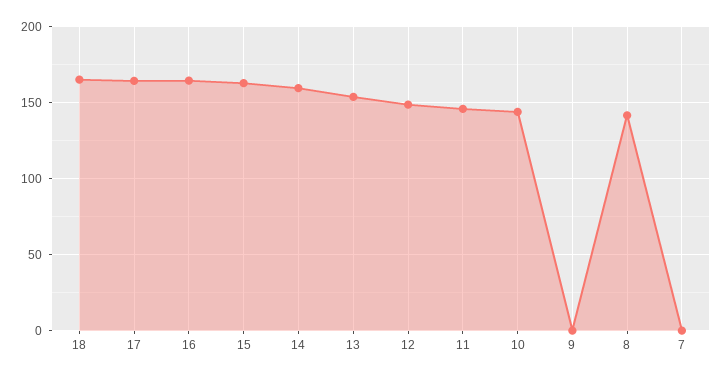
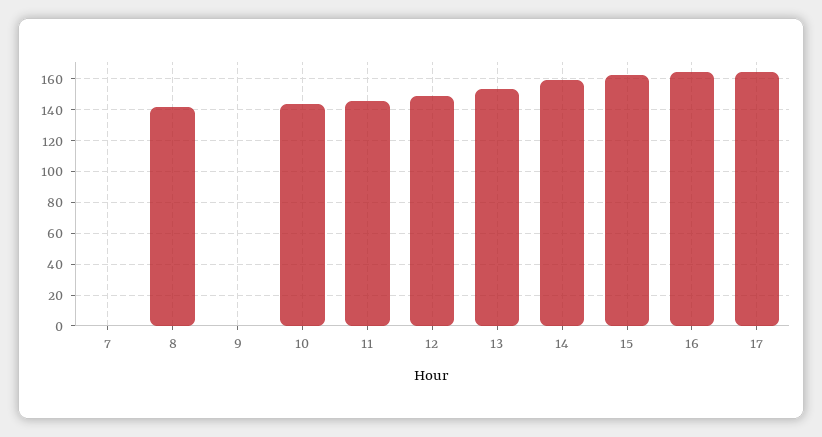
  {
-   "18": 165,
    "17": 165,
    "16": 165,
    "15": 165,
    "14": 160,
    "13": 155,
    "12": 150,
    "11": 145,
    "10": 145,
    "9": 0,
    "8": 140,
    "7": 0
  }

